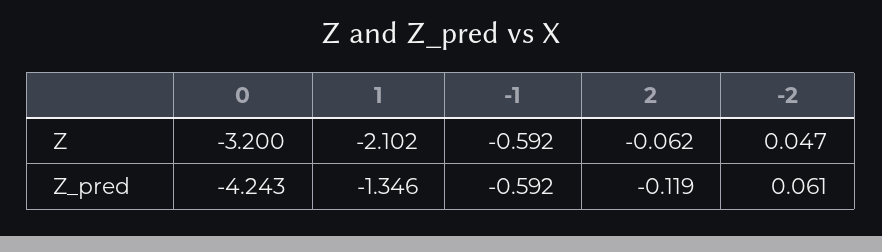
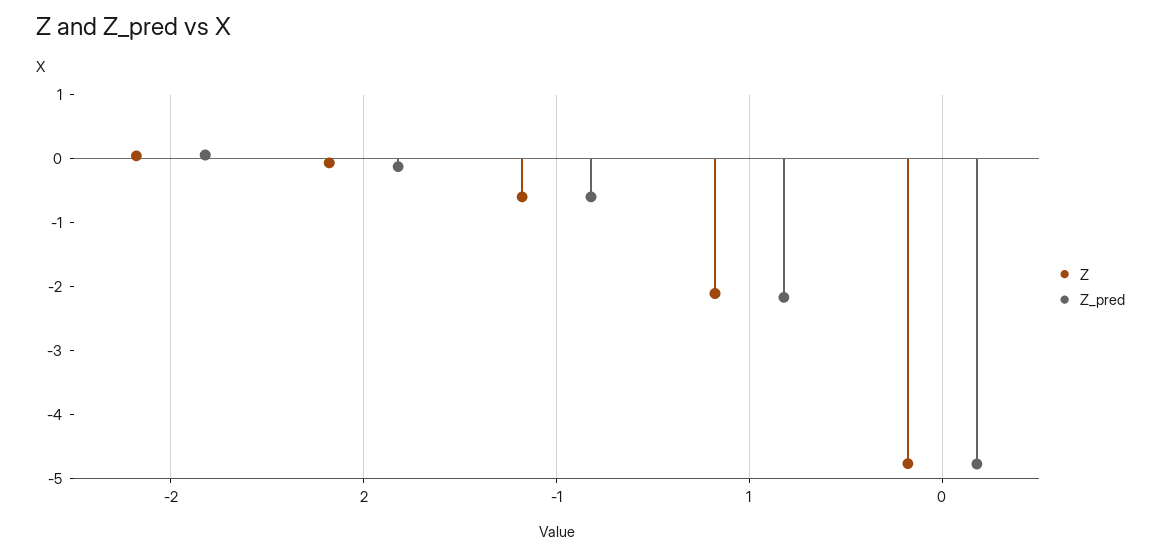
  {
    "Z": {
-     "0": -3.2,
+     "0": -4.8,
      "1": -2.102,
      "-1": -0.592,
      "2": -0.062,
      "-2": 0.047
    },
    "Z_pred": {
-     "0": -4.243,
+     "0": -4.8,
-     "1": -1.346,
+     "1": -2.2,
      "-1": -0.592,
      "2": -0.119,
      "-2": 0.061
    }
  }

